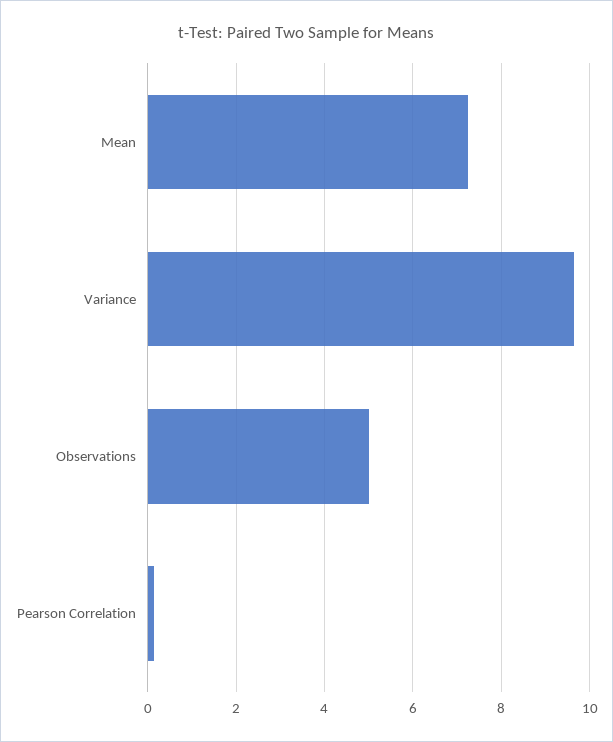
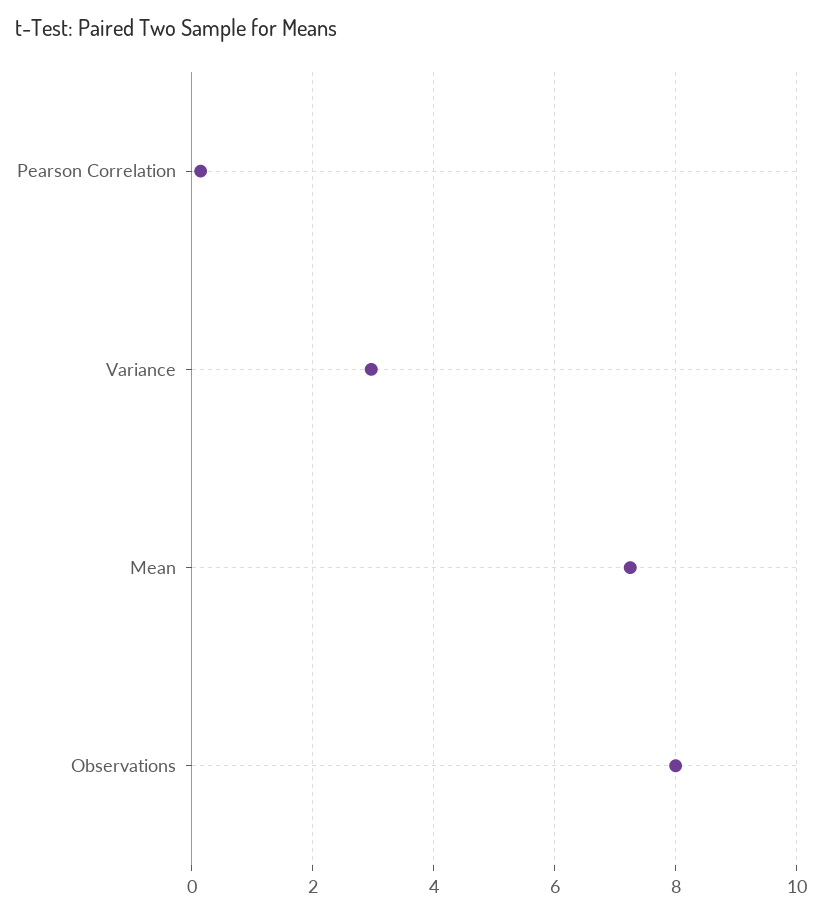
  {
    "Mean": 7.2,
-   "Variance": 9.6,
+   "Variance": 3,
-   "Observations": 5,
+   "Observations": 8,
    "Pearson Correlation": 0.2
  }

